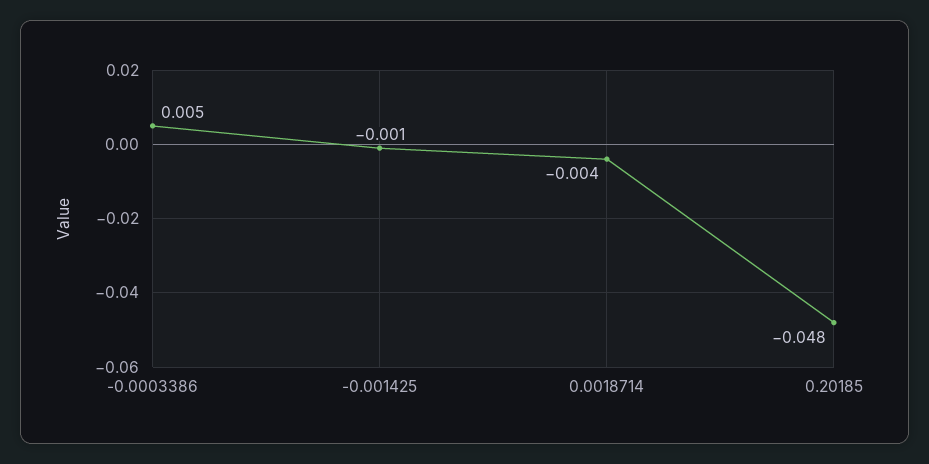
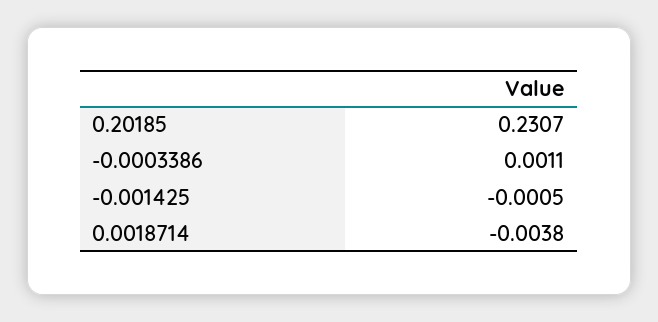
  {
-   "-0.0003386": 0.005,
+   "-0.0003386": 0.0011,
    "-0.001425": -0.0005,
    "0.0018714": -0.0038,
-   "0.20185": -0.048
+   "0.20185": 0.2307
  }

